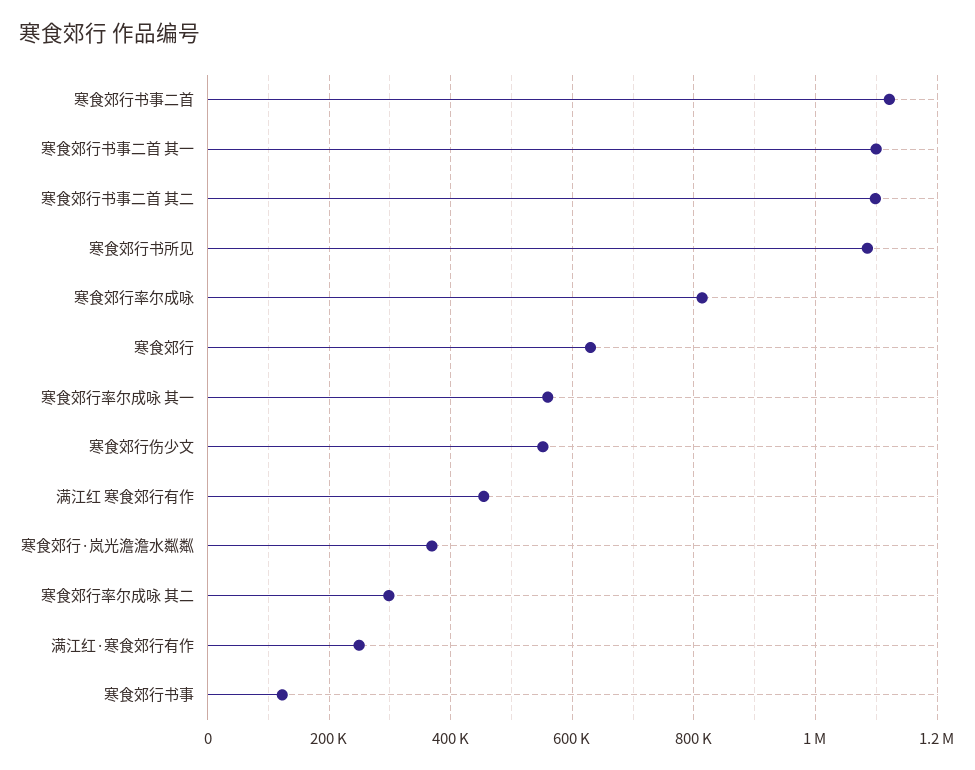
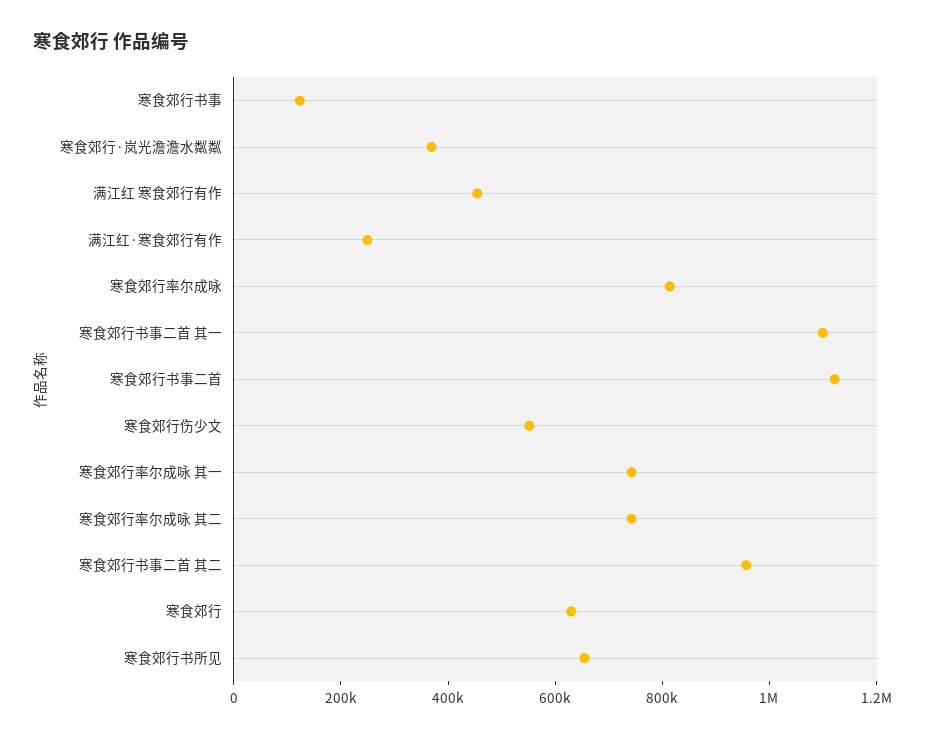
  {
    "寒食郊行书事二首": 1120000,
    "寒食郊行书事二首 其一": 1100000,
-   "寒食郊行书事二首 其二": 1100000,
+   "寒食郊行书事二首 其二": 950000,
-   "寒食郊行书所见": 1080000,
+   "寒食郊行书所见": 650000,
    "寒食郊行率尔成咏": 820000,
    "寒食郊行": 620000,
-   "寒食郊行率尔成咏 其一": 560000,
+   "寒食郊行率尔成咏 其一": 750000,
    "寒食郊行伤少文": 560000,
    "满江红 寒食郊行有作": 460000,
    "寒食郊行·岚光澹澹水粼粼": 360000,
-   "寒食郊行率尔成咏 其二": 300000,
+   "寒食郊行率尔成咏 其二": 750000,
    "满江红·寒食郊行有作": 240000,
    "寒食郊行书事": 120000
  }

